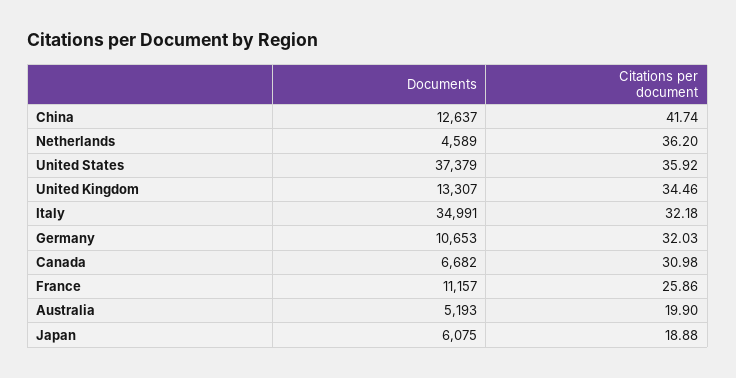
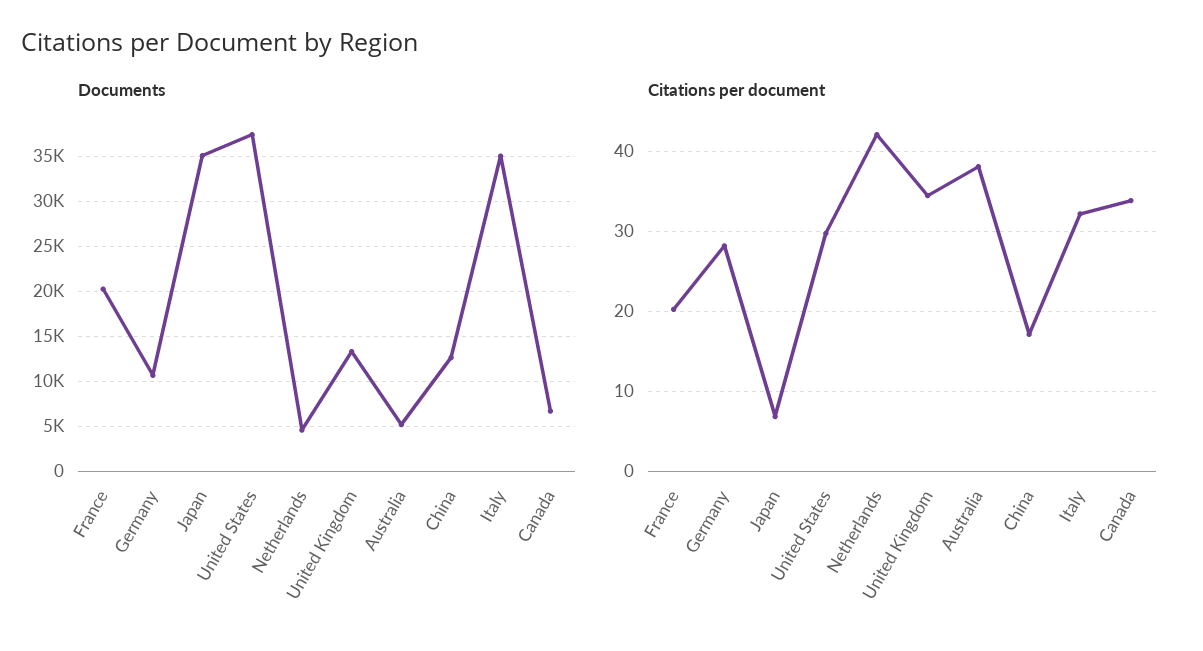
  {
    "Documents": {
      "China": 12637,
      "Netherlands": 4589,
      "United States": 37379,
      "United Kingdom": 13307,
      "Italy": 34991,
      "Germany": 10653,
      "Canada": 6682,
-     "France": 11157,
+     "France": 20000,
      "Australia": 5193,
-     "Japan": 6075
+     "Japan": 35000
    },
    "Citations per document": {
-     "China": 41.74,
+     "China": 17,
-     "Netherlands": 36.2,
+     "Netherlands": 42,
-     "United States": 35.92,
+     "United States": 30,
      "United Kingdom": 34.46,
      "Italy": 32.18,
-     "Germany": 32.03,
+     "Germany": 28,
-     "Canada": 30.98,
+     "Canada": 34,
-     "France": 25.86,
+     "France": 20,
-     "Australia": 19.9,
+     "Australia": 38,
-     "Japan": 18.88
+     "Japan": 7
    }
  }

